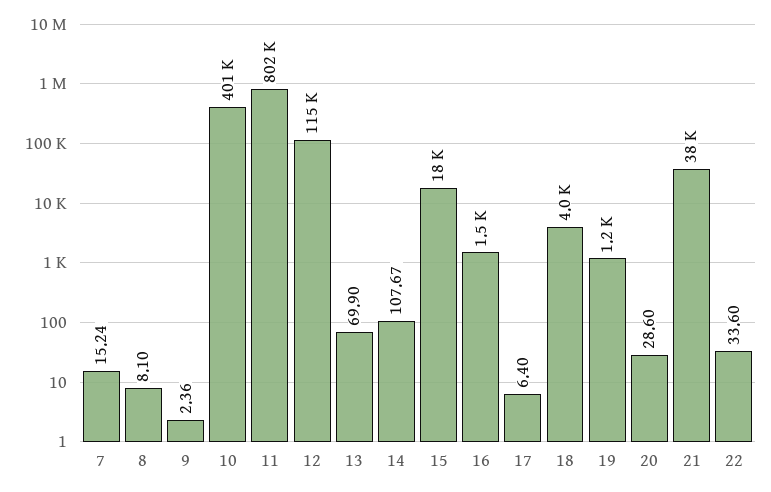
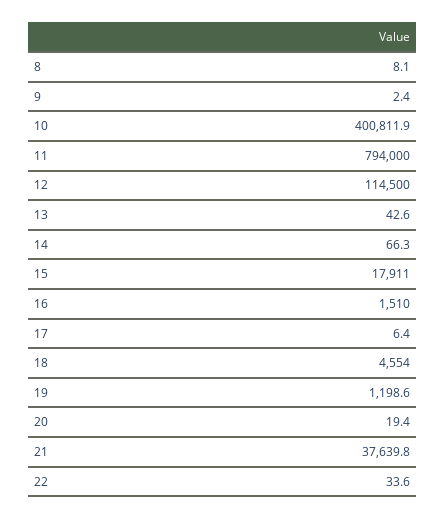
  {
-   "7": 15.24,
    "8": 8.1,
    "9": 2.36,
    "10": 400811.9,
-   "11": 802000,
+   "11": 794000,
    "12": 114500,
-   "13": 69.9,
+   "13": 42.6,
-   "14": 107.67,
+   "14": 66.3,
    "15": 17911,
    "16": 1510,
    "17": 6.4,
-   "18": 4000,
+   "18": 4554,
    "19": 1198.6,
-   "20": 28.6,
+   "20": 19.4,
    "21": 37639.8,
    "22": 33.6
  }

